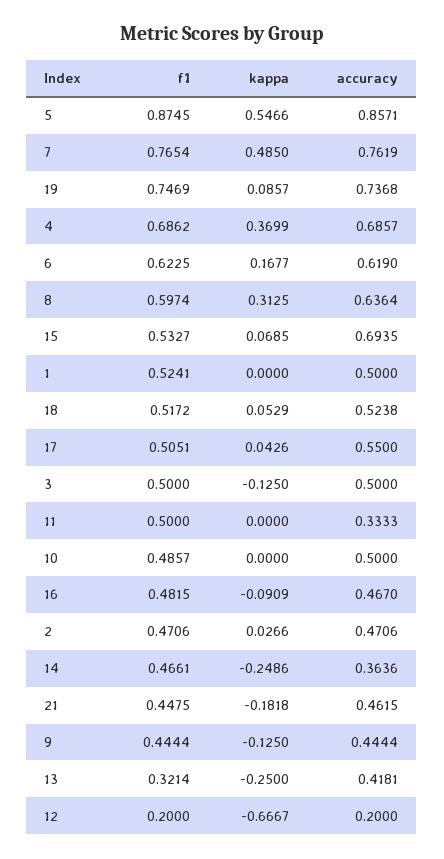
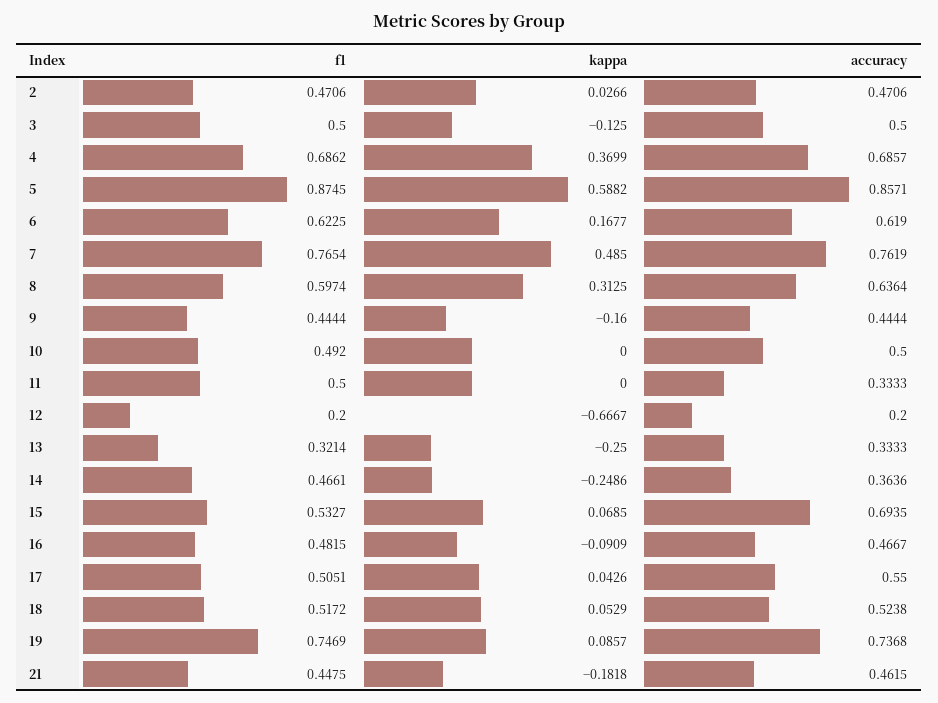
  {
    "f1": {
      "5": 0.8745,
      "7": 0.7654,
      "19": 0.7469,
      "4": 0.6862,
      "6": 0.6225,
      "8": 0.5974,
      "15": 0.5327,
-     "1": 0.5241,
      "18": 0.5172,
      "17": 0.5051,
      "3": 0.5,
      "11": 0.5,
-     "10": 0.4857,
+     "10": 0.492,
      "16": 0.4815,
      "2": 0.4706,
      "14": 0.4661,
      "21": 0.4475,
      "9": 0.4444,
      "13": 0.3214,
      "12": 0.2
    },
    "kappa": {
-     "5": 0.5466,
+     "5": 0.5882,
      "7": 0.485,
      "19": 0.0857,
      "4": 0.3699,
      "6": 0.1677,
      "8": 0.3125,
      "15": 0.0685,
-     "1": 0,
      "18": 0.0529,
      "17": 0.0426,
      "3": -0.125,
      "11": 0,
      "10": 0,
      "16": -0.0909,
      "2": 0.0266,
      "14": -0.2486,
      "21": -0.1818,
-     "9": -0.125,
+     "9": -0.16,
      "13": -0.25,
      "12": -0.6667
    },
    "accuracy": {
      "5": 0.8571,
      "7": 0.7619,
      "19": 0.7368,
      "4": 0.6857,
      "6": 0.619,
      "8": 0.6364,
      "15": 0.6935,
-     "1": 0.5,
      "18": 0.5238,
      "17": 0.55,
      "3": 0.5,
      "11": 0.3333,
      "10": 0.5,
-     "16": 0.467,
+     "16": 0.4667,
      "2": 0.4706,
      "14": 0.3636,
      "21": 0.4615,
      "9": 0.4444,
-     "13": 0.4181,
+     "13": 0.3333,
      "12": 0.2
    }
  }

